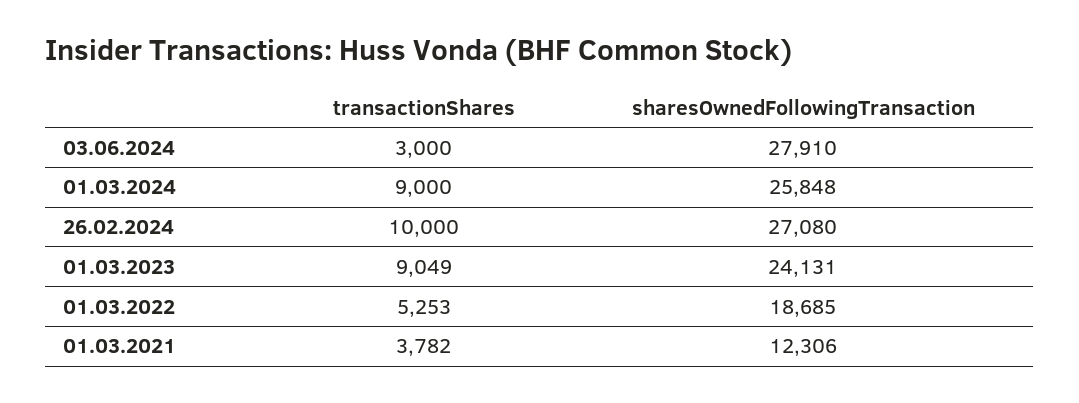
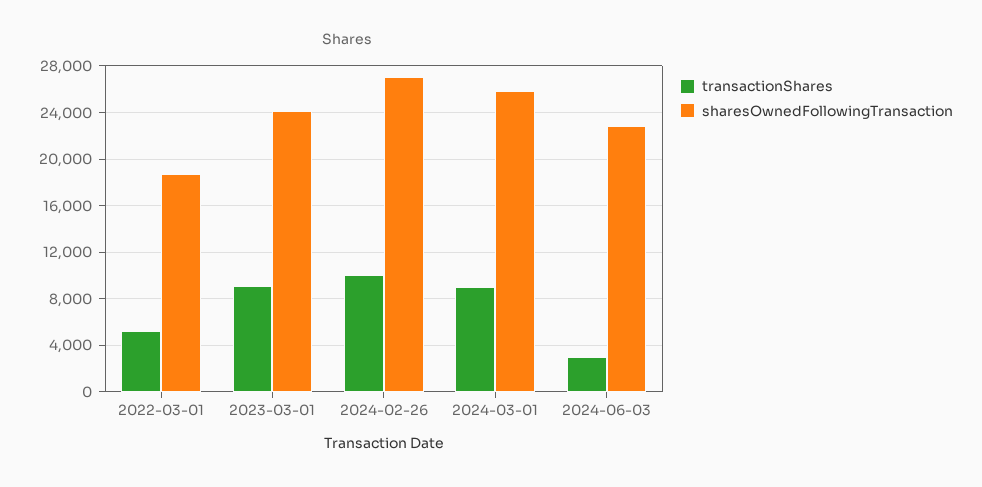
  {
    "transactionShares": {
      "03.06.2024": 3000,
      "01.03.2024": 9000,
      "26.02.2024": 10000,
      "01.03.2023": 9049,
-     "01.03.2022": 5253,
+     "01.03.2022": 5253
-     "01.03.2021": 3782
    },
    "sharesOwnedFollowingTransaction": {
-     "03.06.2024": 27910,
+     "03.06.2024": 23000,
      "01.03.2024": 25848,
      "26.02.2024": 27080,
      "01.03.2023": 24131,
-     "01.03.2022": 18685,
+     "01.03.2022": 18685
-     "01.03.2021": 12306
    }
  }

